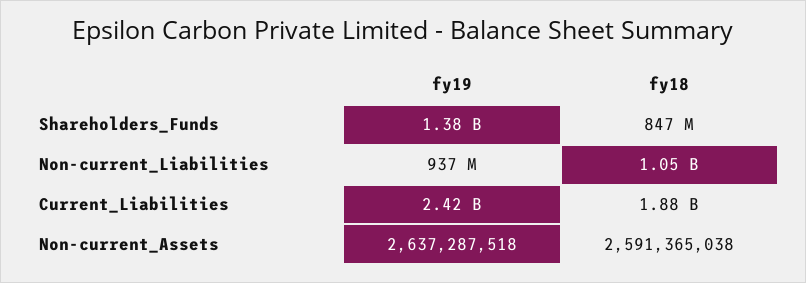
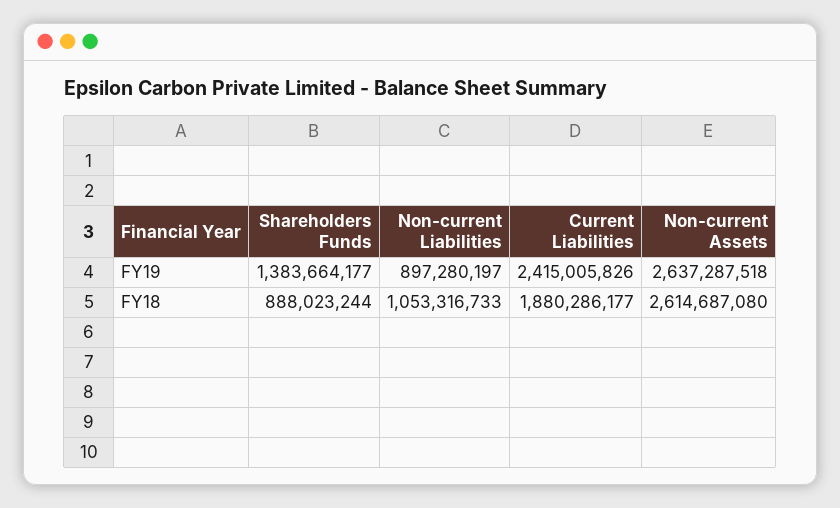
  {
    "fy19": {
      "Shareholders_Funds": 1383664177,
-     "Non-current_Liabilities": 937000000,
+     "Non-current_Liabilities": 897280197,
      "Current_Liabilities": 2415005826,
      "Non-current_Assets": 2637287518
    },
    "fy18": {
-     "Shareholders_Funds": 847000000,
+     "Shareholders_Funds": 888023244,
      "Non-current_Liabilities": 1053316733,
      "Current_Liabilities": 1880286177,
-     "Non-current_Assets": 2591365038
+     "Non-current_Assets": 2614687080
    }
  }

